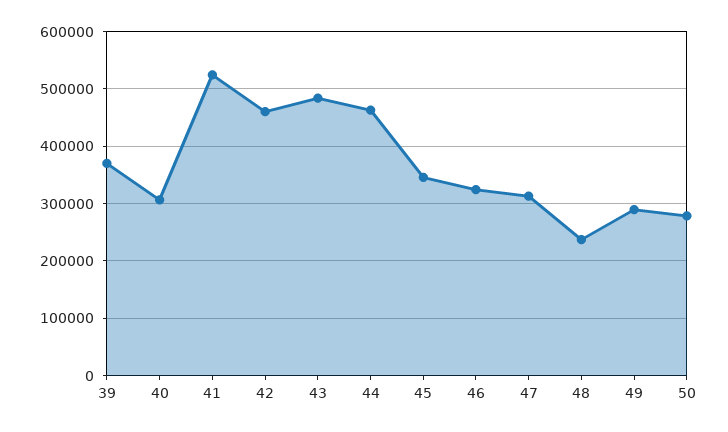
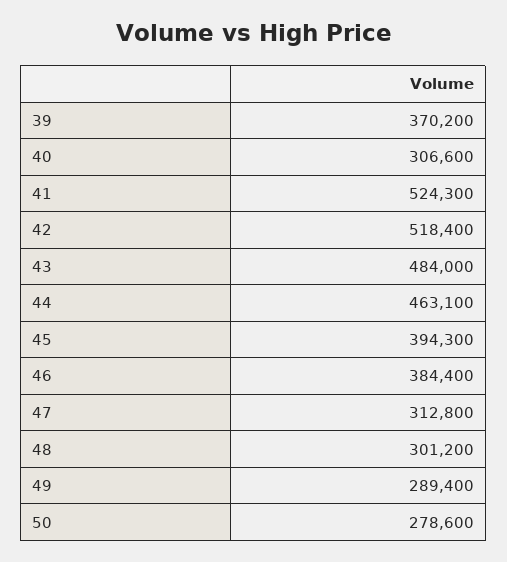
  {
    "39": 370200,
    "40": 306600,
    "41": 524300,
-   "42": 460000,
+   "42": 518400,
    "43": 484000,
    "44": 463100,
-   "45": 340000,
+   "45": 394300,
-   "46": 320000,
+   "46": 384400,
    "47": 312800,
-   "48": 240000,
+   "48": 301200,
    "49": 289400,
    "50": 278600
  }

